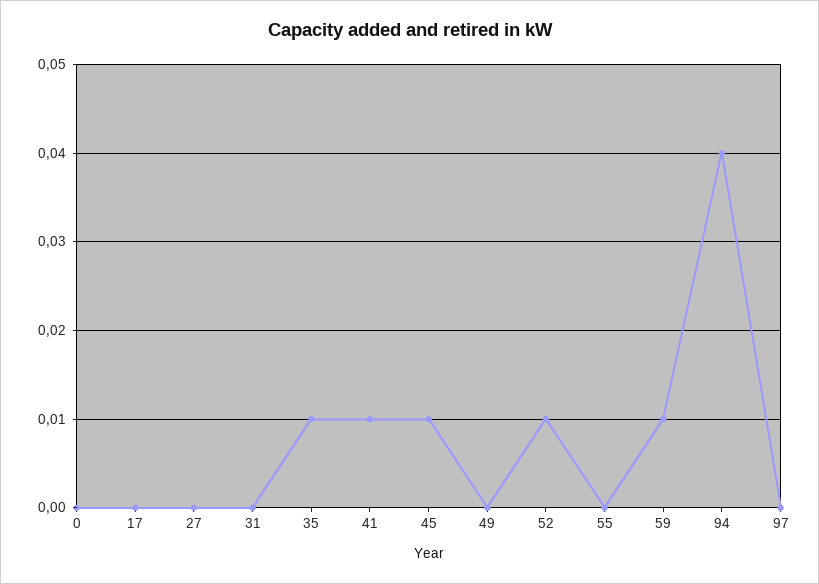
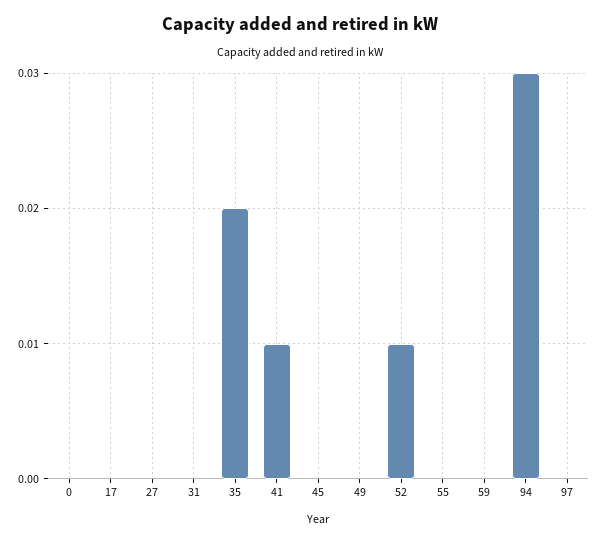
  {
    "0": 0,
    "17": 0,
    "27": 0,
    "31": 0,
-   "35": 0.01,
+   "35": 0.02,
    "41": 0.01,
-   "45": 0.01,
+   "45": 0,
    "49": 0,
    "52": 0.01,
    "55": 0,
-   "59": 0.01,
+   "59": 0,
-   "94": 0.04,
+   "94": 0.03,
    "97": 0
  }

